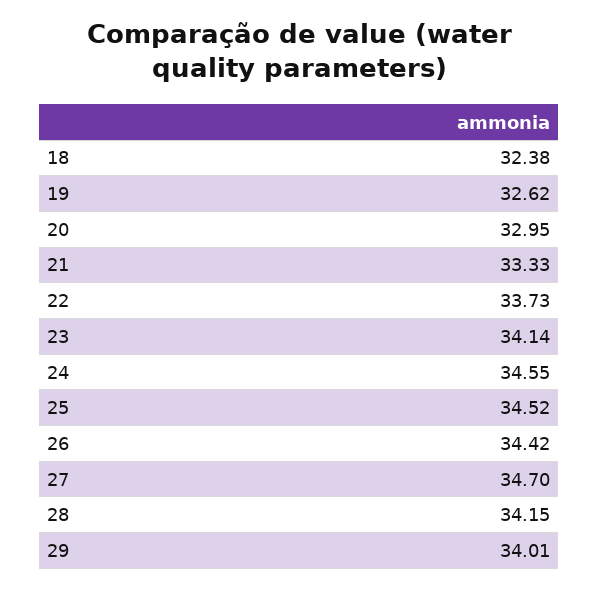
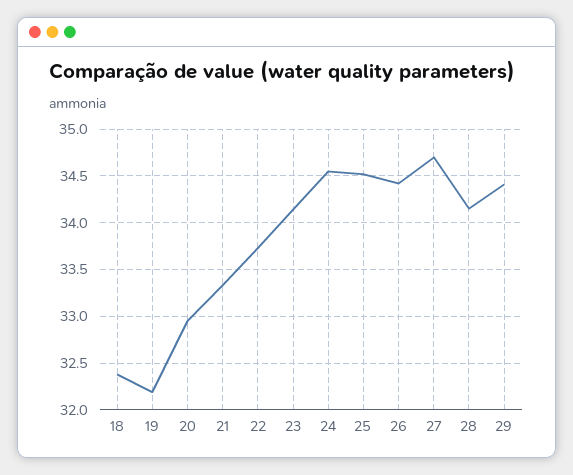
  {
    "18": 32.38,
-   "19": 32.62,
+   "19": 32.2,
    "20": 32.95,
    "21": 33.33,
    "22": 33.73,
    "23": 34.14,
    "24": 34.55,
    "25": 34.52,
    "26": 34.42,
    "27": 34.7,
    "28": 34.15,
-   "29": 34.01
+   "29": 34.4
  }

